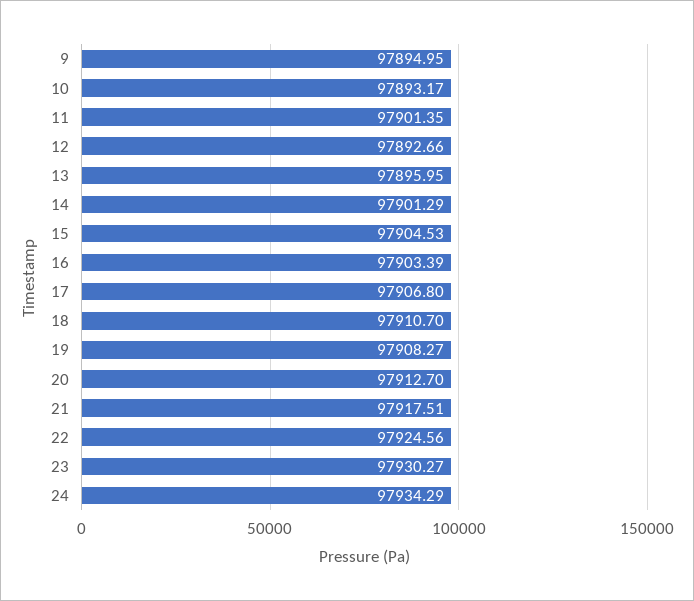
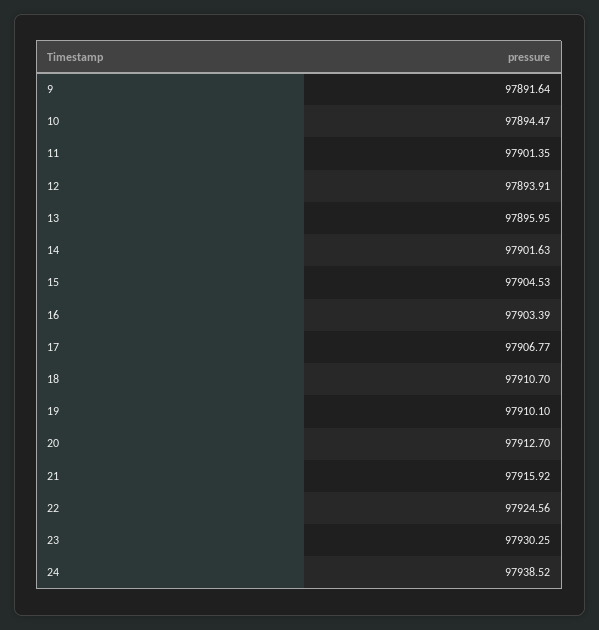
  {
-   "9": 97894.95,
+   "9": 97891.64,
-   "10": 97893.17,
+   "10": 97894.47,
    "11": 97901.35,
-   "12": 97892.66,
+   "12": 97893.91,
    "13": 97895.95,
-   "14": 97901.29,
+   "14": 97901.63,
    "15": 97904.53,
    "16": 97903.39,
-   "17": 97906.8,
+   "17": 97906.77,
    "18": 97910.7,
-   "19": 97908.27,
+   "19": 97910.1,
    "20": 97912.7,
-   "21": 97917.51,
+   "21": 97915.92,
    "22": 97924.56,
-   "23": 97930.27,
+   "23": 97930.25,
-   "24": 97934.29
+   "24": 97938.52
  }

